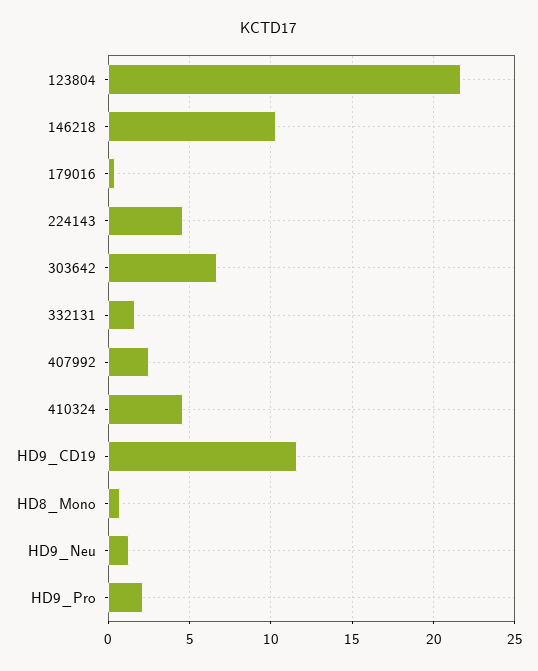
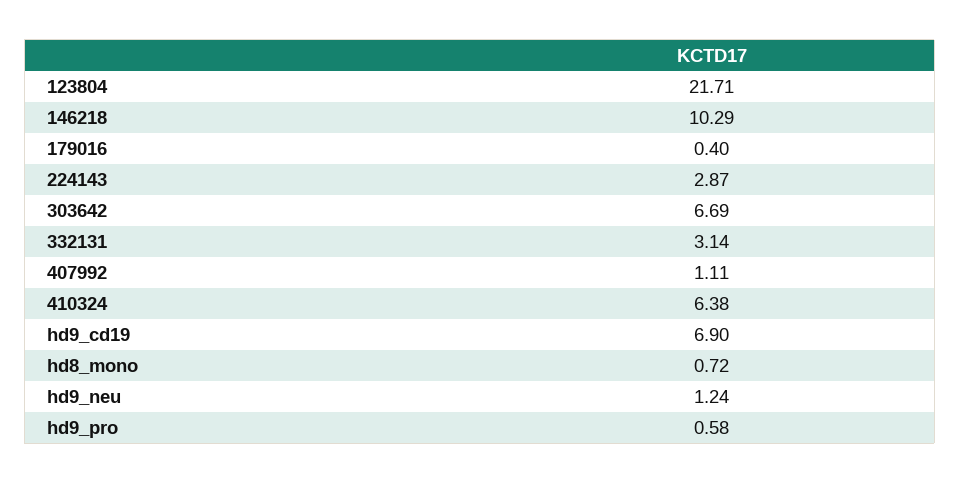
  {
    "123804": 21.71,
    "146218": 10.29,
    "179016": 0.4,
-   "224143": 4.5,
+   "224143": 2.87,
    "303642": 6.69,
-   "332131": 1.5,
+   "332131": 3.14,
-   "407992": 2.5,
+   "407992": 1.11,
-   "410324": 4.5,
+   "410324": 6.38,
-   "HD9_CD19": 11.5,
+   "HD9_CD19": 6.9,
    "HD8_Mono": 0.72,
    "HD9_Neu": 1.24,
-   "HD9_Pro": 2
+   "HD9_Pro": 0.58
  }

